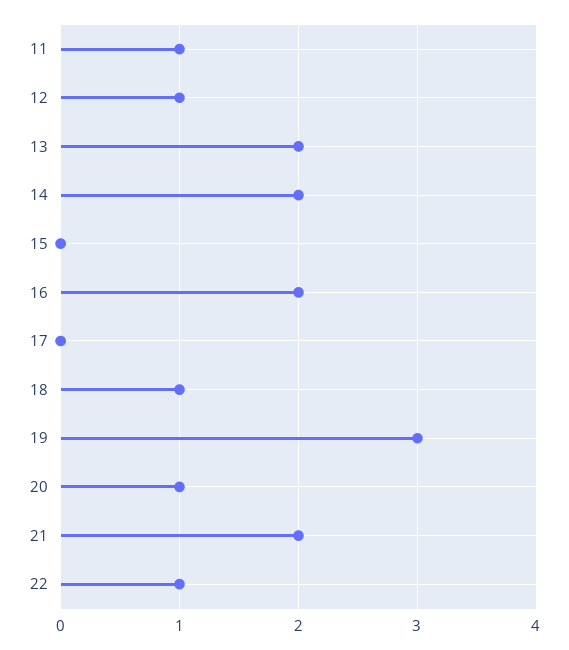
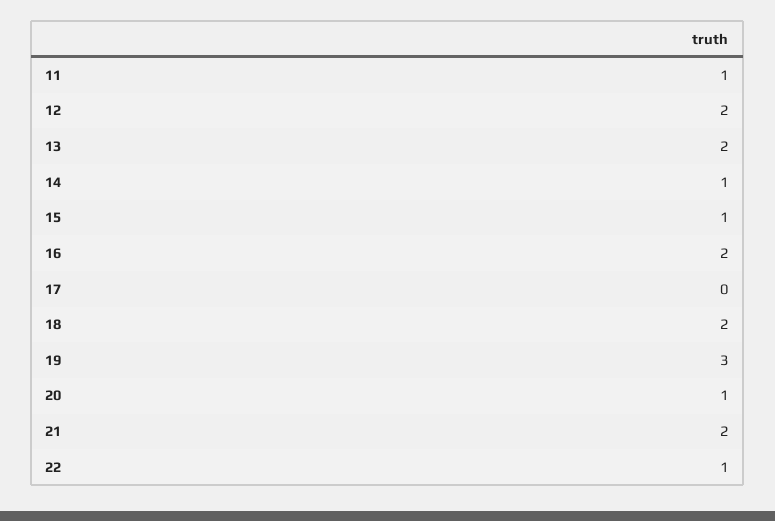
  {
    "11": 1,
-   "12": 1,
+   "12": 2,
    "13": 2,
-   "14": 2,
+   "14": 1,
-   "15": 0,
+   "15": 1,
    "16": 2,
    "17": 0,
-   "18": 1,
+   "18": 2,
    "19": 3,
    "20": 1,
    "21": 2,
    "22": 1
  }

